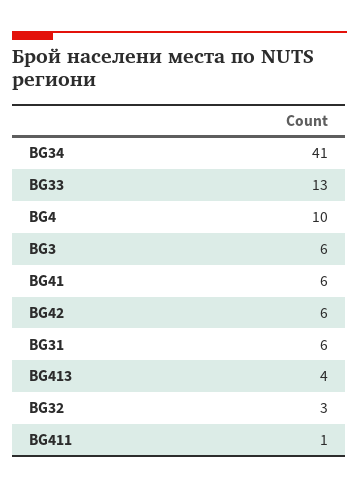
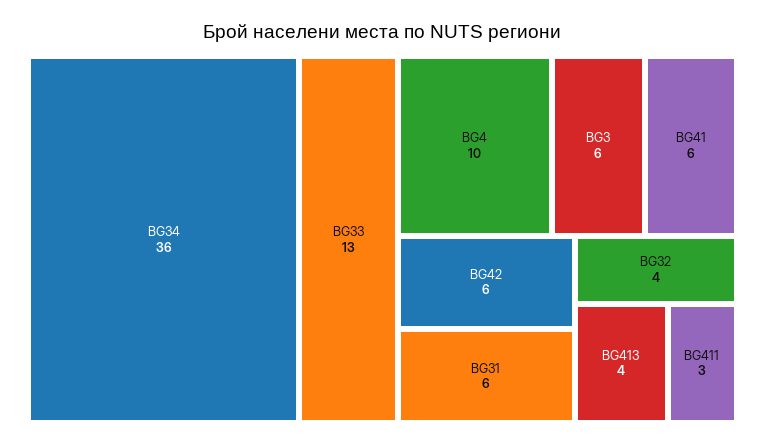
  {
-   "BG34": 41,
+   "BG34": 36,
    "BG33": 13,
    "BG4": 10,
    "BG3": 6,
    "BG41": 6,
    "BG42": 6,
    "BG31": 6,
    "BG413": 4,
-   "BG32": 3,
+   "BG32": 4,
-   "BG411": 1
+   "BG411": 3
  }

